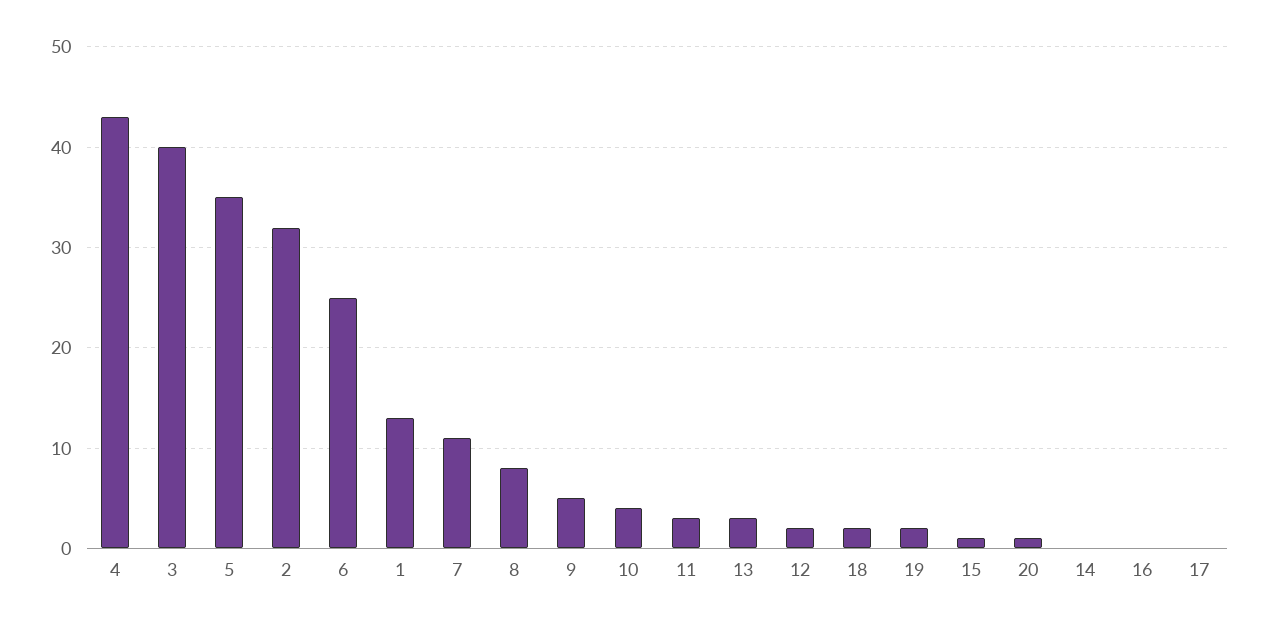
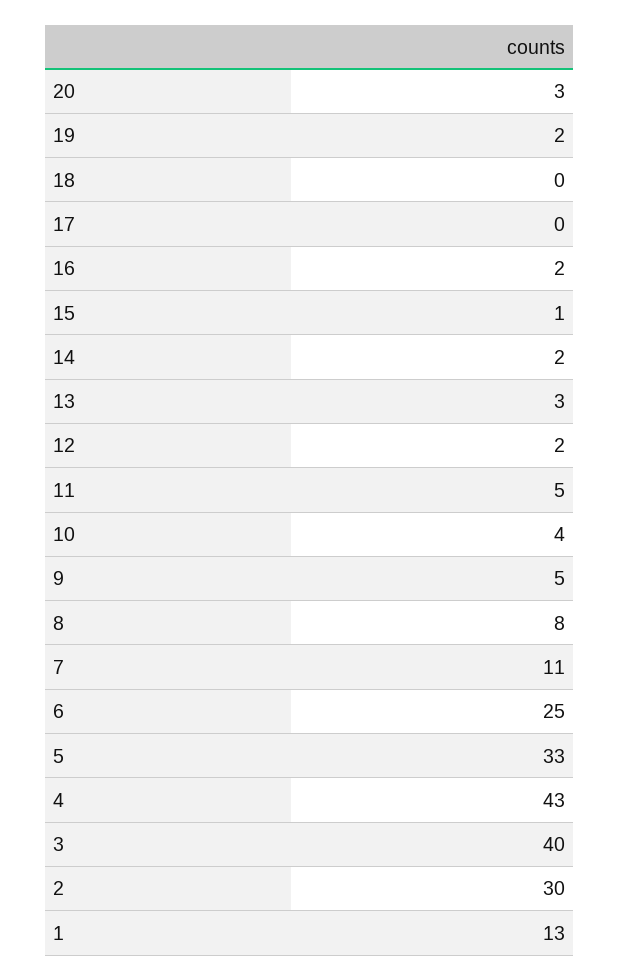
  {
    "4": 43,
    "3": 40,
-   "5": 35,
+   "5": 33,
-   "2": 32,
+   "2": 30,
    "6": 25,
    "1": 13,
    "7": 11,
    "8": 8,
    "9": 5,
    "10": 4,
-   "11": 3,
+   "11": 5,
    "13": 3,
    "12": 2,
-   "18": 2,
+   "18": 0,
    "19": 2,
    "15": 1,
-   "20": 1,
+   "20": 3,
-   "14": 0,
+   "14": 2,
-   "16": 0,
+   "16": 2,
    "17": 0
  }

